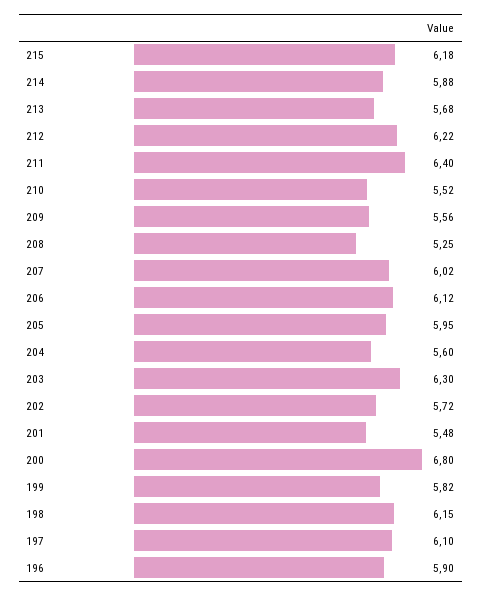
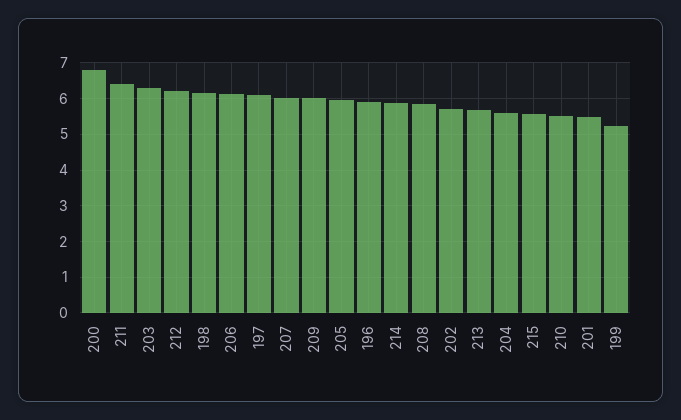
  {
-   "215": 6.18,
+   "215": 5.6,
    "214": 5.88,
    "213": 5.68,
    "212": 6.22,
    "211": 6.4,
    "210": 5.52,
-   "209": 5.56,
+   "209": 6,
-   "208": 5.25,
+   "208": 5.8,
    "207": 6.02,
    "206": 6.12,
    "205": 5.95,
    "204": 5.6,
    "203": 6.3,
    "202": 5.72,
    "201": 5.48,
    "200": 6.8,
-   "199": 5.82,
+   "199": 5.2,
    "198": 6.15,
    "197": 6.1,
    "196": 5.9
  }

